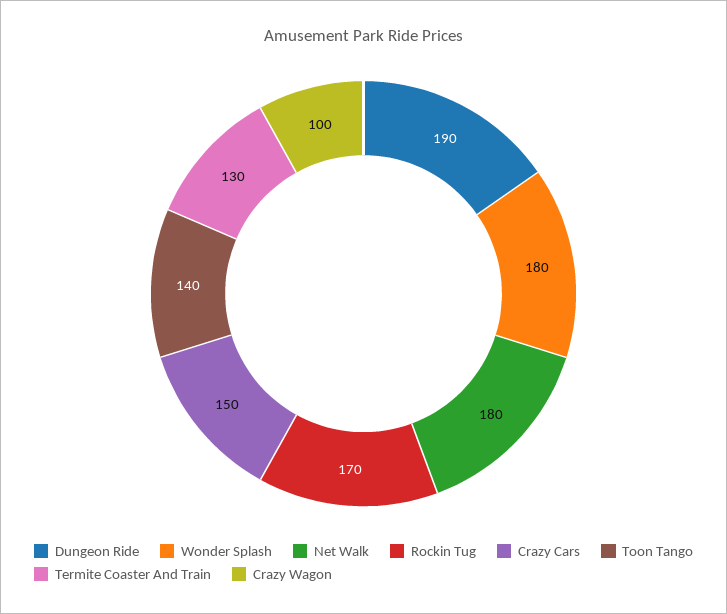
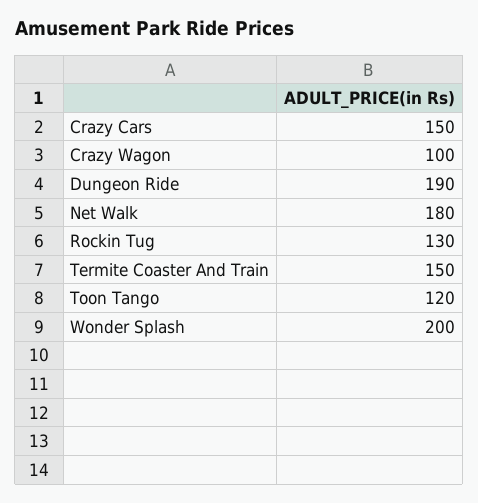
  {
    "Dungeon Ride": 190,
-   "Wonder Splash": 180,
+   "Wonder Splash": 200,
    "Net Walk": 180,
-   "Rockin Tug": 170,
+   "Rockin Tug": 130,
    "Crazy Cars": 150,
-   "Toon Tango": 140,
+   "Toon Tango": 120,
-   "Termite Coaster And Train": 130,
+   "Termite Coaster And Train": 150,
    "Crazy Wagon": 100
  }

